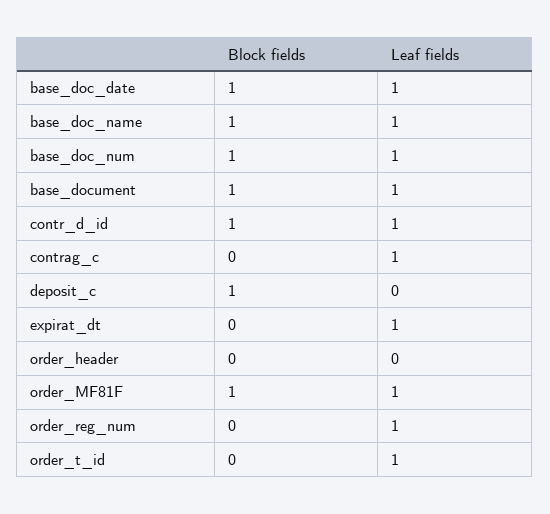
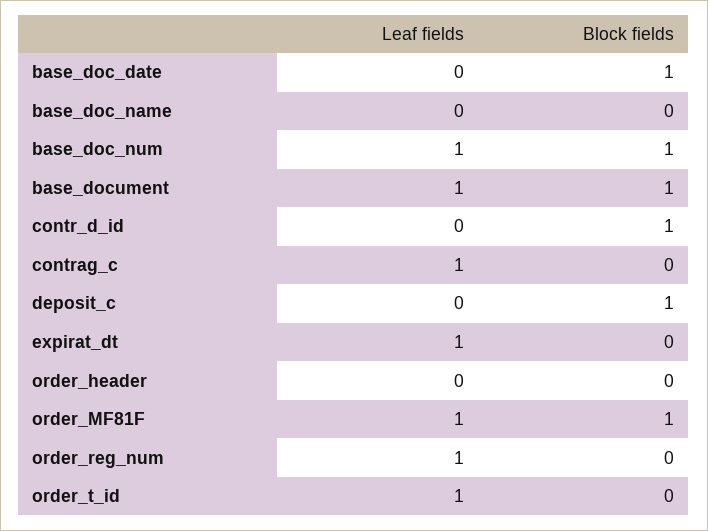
  {
    "Block fields": {
      "base_doc_date": 1,
-     "base_doc_name": 1,
+     "base_doc_name": 0,
      "base_doc_num": 1,
      "base_document": 1,
      "contr_d_id": 1,
      "contrag_c": 0,
      "deposit_c": 1,
      "expirat_dt": 0,
      "order_header": 0,
      "order_MF81F": 1,
      "order_reg_num": 0,
      "order_t_id": 0
    },
    "Leaf fields": {
-     "base_doc_date": 1,
+     "base_doc_date": 0,
-     "base_doc_name": 1,
+     "base_doc_name": 0,
      "base_doc_num": 1,
      "base_document": 1,
-     "contr_d_id": 1,
+     "contr_d_id": 0,
      "contrag_c": 1,
      "deposit_c": 0,
      "expirat_dt": 1,
      "order_header": 0,
      "order_MF81F": 1,
      "order_reg_num": 1,
      "order_t_id": 1
    }
  }

